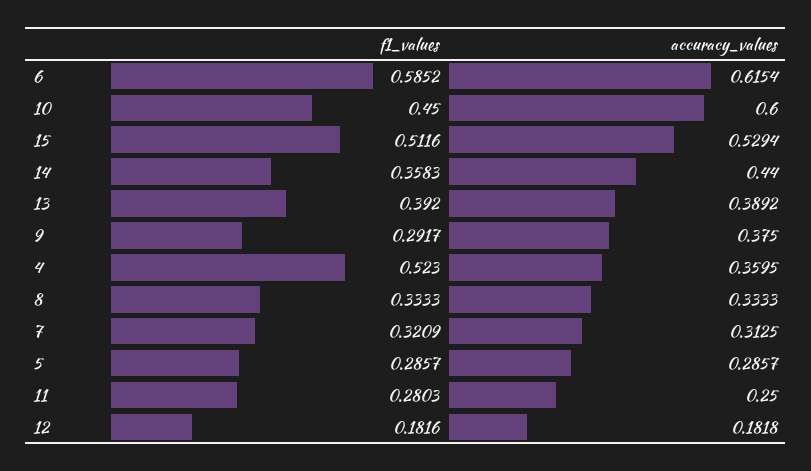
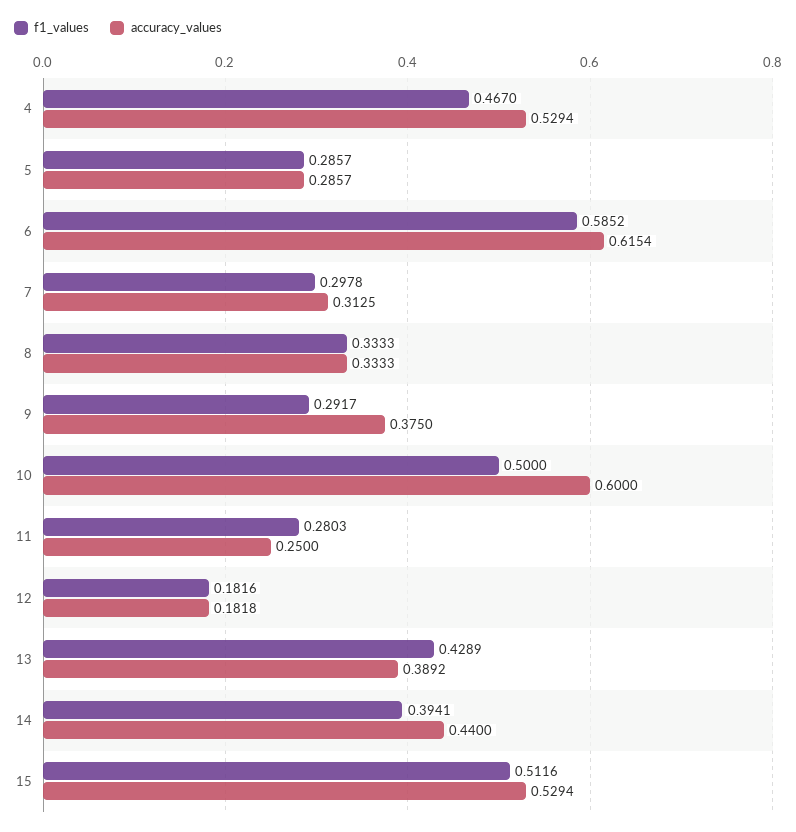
  {
    "f1_values": {
      "6": 0.5852,
-     "10": 0.45,
+     "10": 0.5,
      "15": 0.5116,
-     "14": 0.3583,
+     "14": 0.3941,
-     "13": 0.392,
+     "13": 0.4289,
      "9": 0.2917,
-     "4": 0.523,
+     "4": 0.467,
      "8": 0.3333,
-     "7": 0.3209,
+     "7": 0.2978,
      "5": 0.2857,
      "11": 0.2803,
      "12": 0.1816
    },
    "accuracy_values": {
      "6": 0.6154,
      "10": 0.6,
      "15": 0.5294,
      "14": 0.44,
      "13": 0.3892,
      "9": 0.375,
-     "4": 0.3595,
+     "4": 0.5294,
      "8": 0.3333,
      "7": 0.3125,
      "5": 0.2857,
      "11": 0.25,
      "12": 0.1818
    }
  }

